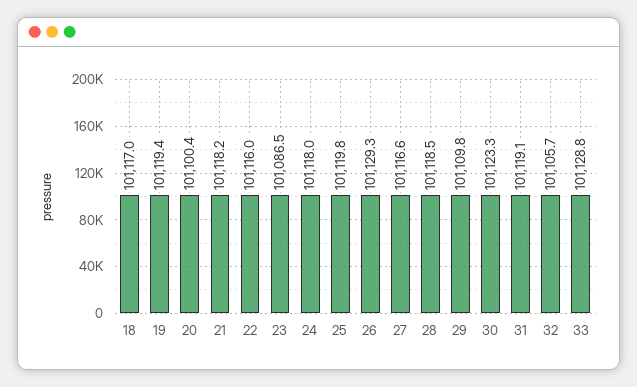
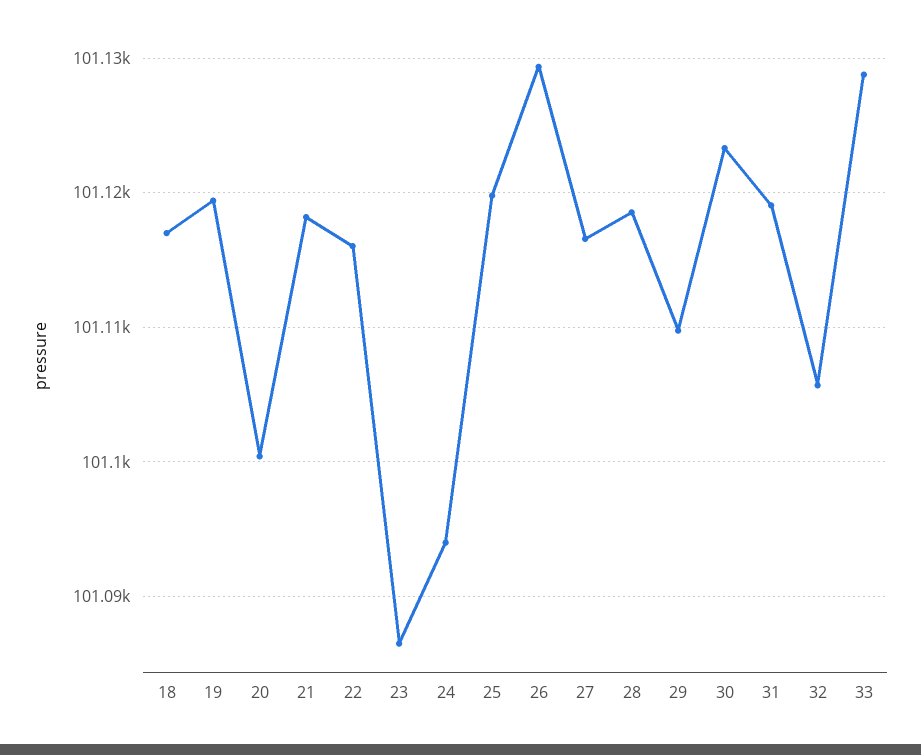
  {
    "18": 101117,
    "19": 101119.4,
    "20": 101100.4,
    "21": 101118.2,
    "22": 101116,
    "23": 101086.5,
-   "24": 101118,
+   "24": 101094,
    "25": 101119.8,
    "26": 101129.3,
    "27": 101116.6,
    "28": 101118.5,
    "29": 101109.8,
    "30": 101123.3,
    "31": 101119.1,
    "32": 101105.7,
    "33": 101128.8
  }

